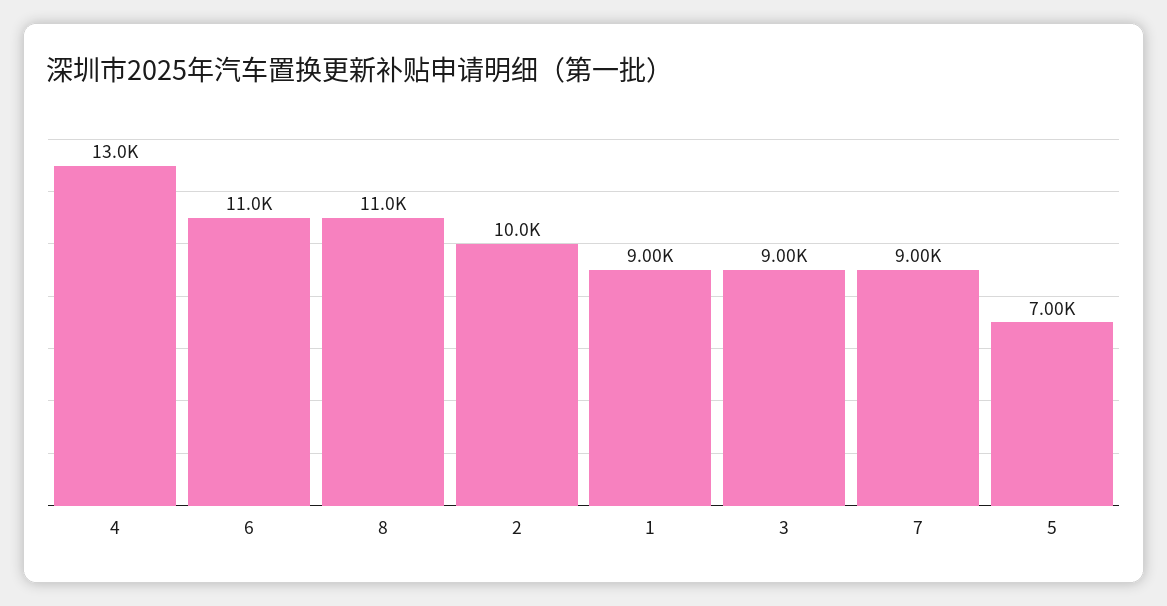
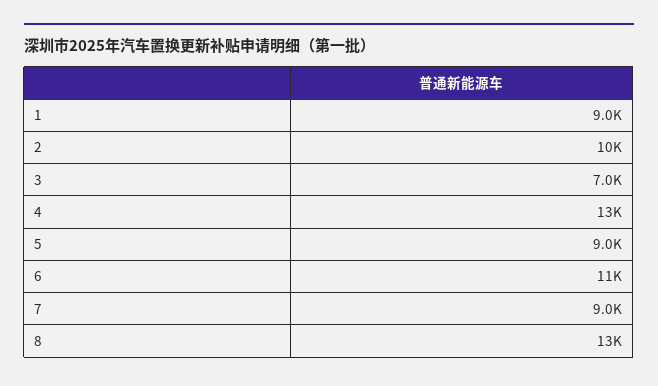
  {
    "4": 13000,
    "6": 11000,
-   "8": 11000,
+   "8": 13000,
    "2": 10000,
    "1": 9000,
-   "3": 9000,
+   "3": 7000,
    "7": 9000,
-   "5": 7000
+   "5": 9000
  }

